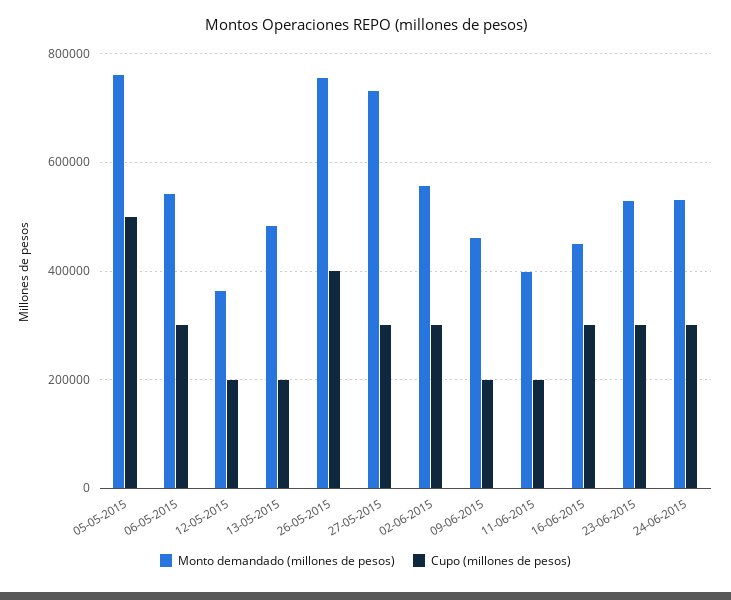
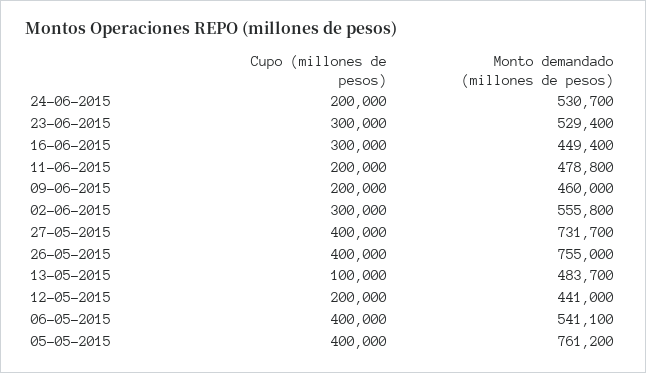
  {
    "Monto demandado (millones de pesos)": {
      "05-05-2015": 761200,
      "06-05-2015": 541100,
-     "12-05-2015": 360000,
+     "12-05-2015": 441000,
      "13-05-2015": 483700,
      "26-05-2015": 755000,
      "27-05-2015": 731700,
      "02-06-2015": 555800,
      "09-06-2015": 460000,
-     "11-06-2015": 400000,
+     "11-06-2015": 478800,
      "16-06-2015": 449400,
      "23-06-2015": 529400,
      "24-06-2015": 530700
    },
    "Cupo (millones de pesos)": {
-     "05-05-2015": 500000,
+     "05-05-2015": 400000,
-     "06-05-2015": 300000,
+     "06-05-2015": 400000,
      "12-05-2015": 200000,
-     "13-05-2015": 200000,
+     "13-05-2015": 100000,
      "26-05-2015": 400000,
-     "27-05-2015": 300000,
+     "27-05-2015": 400000,
      "02-06-2015": 300000,
      "09-06-2015": 200000,
      "11-06-2015": 200000,
      "16-06-2015": 300000,
      "23-06-2015": 300000,
-     "24-06-2015": 300000
+     "24-06-2015": 200000
    }
  }

